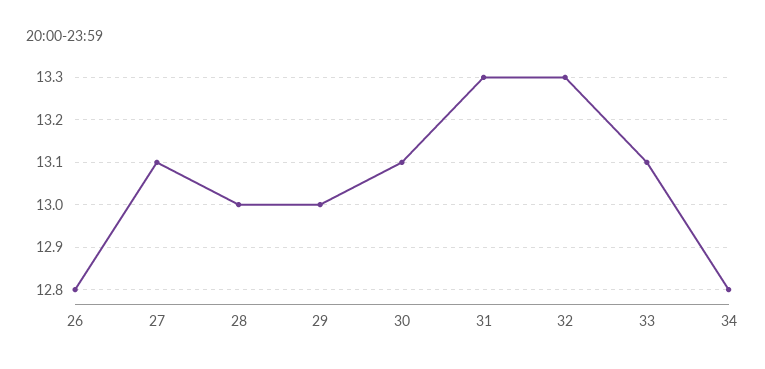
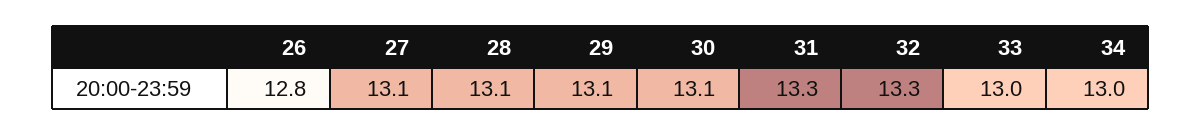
  {
    "26": 12.8,
    "27": 13.1,
-   "28": 13,
+   "28": 13.1,
-   "29": 13,
+   "29": 13.1,
    "30": 13.1,
    "31": 13.3,
    "32": 13.3,
-   "33": 13.1,
+   "33": 13,
-   "34": 12.8
+   "34": 13
  }

